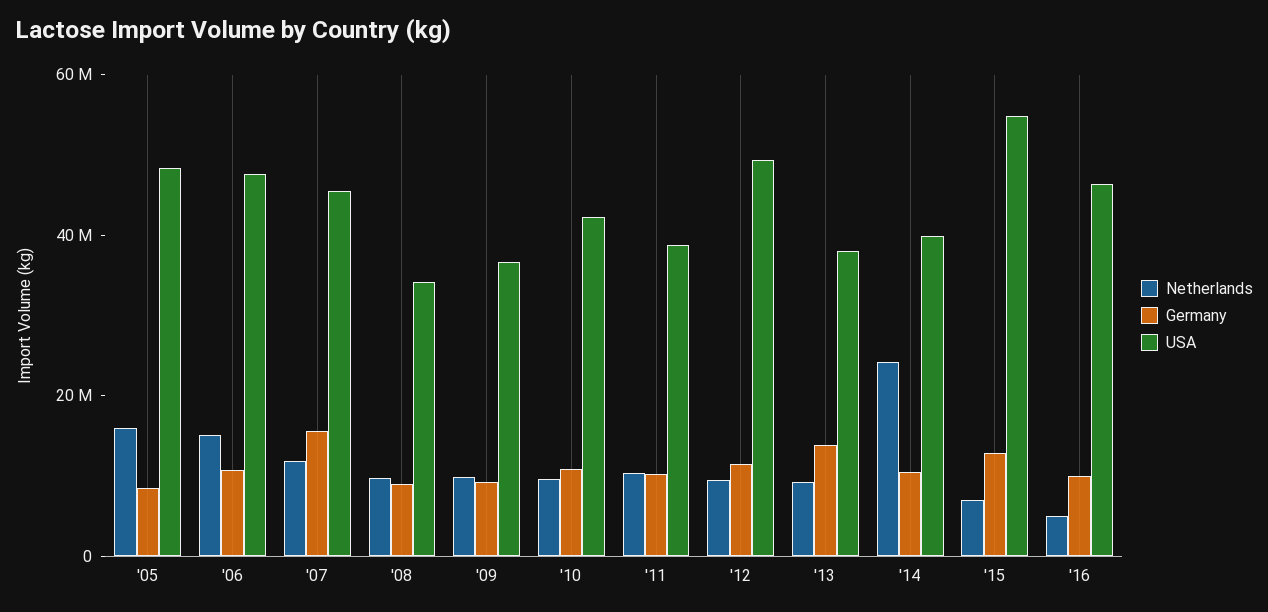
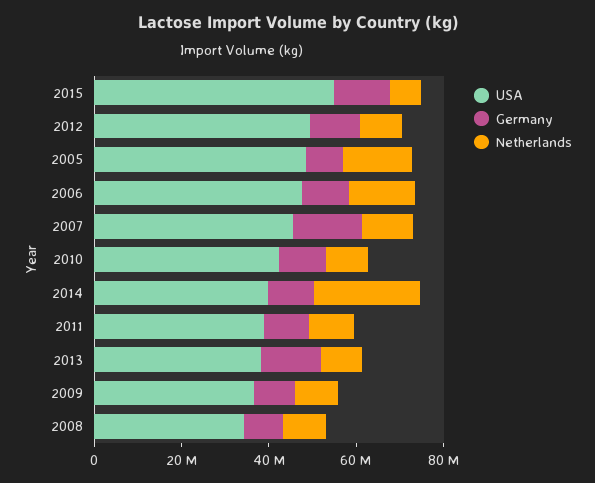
  {
    "Netherlands": {
      "'05": 15000000,
      "'06": 15000000,
      "'07": 10000000,
      "'08": 10000000,
      "'09": 10000000,
      "'10": 10000000,
      "'11": 10000000,
      "'12": 10000000,
      "'13": 10000000,
      "'14": 25000000,
-     "'15": 5000000,
+     "'15": 5000000
-     "'16": 5000000
    },
    "Germany": {
      "'05": 10000000,
      "'06": 10000000,
      "'07": 15000000,
      "'08": 10000000,
      "'09": 10000000,
      "'10": 10000000,
      "'11": 10000000,
      "'12": 10000000,
      "'13": 15000000,
      "'14": 10000000,
-     "'15": 15000000,
+     "'15": 15000000
-     "'16": 10000000
    },
    "USA": {
      "'05": 50000000,
      "'06": 50000000,
      "'07": 45000000,
      "'08": 35000000,
      "'09": 35000000,
      "'10": 40000000,
      "'11": 40000000,
      "'12": 50000000,
      "'13": 40000000,
      "'14": 40000000,
-     "'15": 55000000,
+     "'15": 55000000
-     "'16": 45000000
    }
  }

